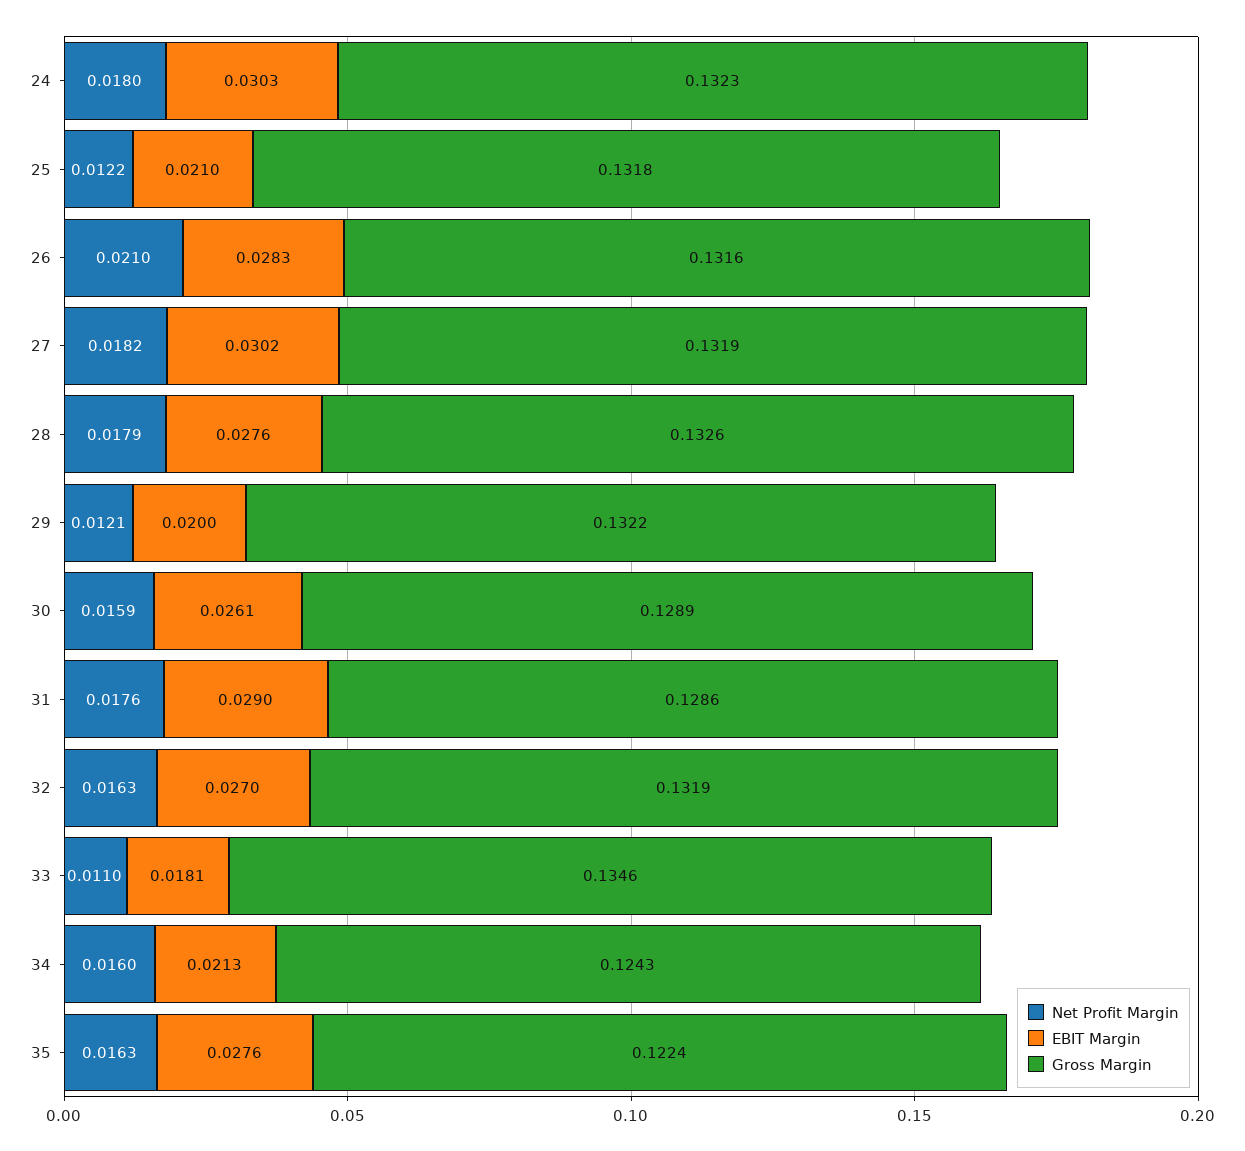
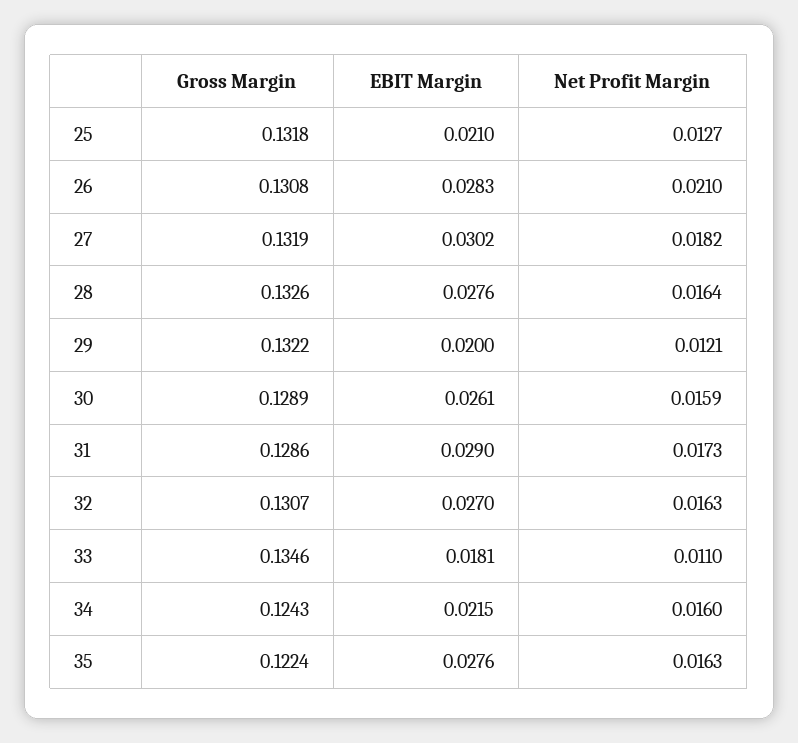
  {
    "Net Profit Margin": {
-     "24": 0.018,
-     "25": 0.0122,
+     "25": 0.0127,
      "26": 0.021,
      "27": 0.0182,
-     "28": 0.0179,
+     "28": 0.0164,
      "29": 0.0121,
      "30": 0.0159,
-     "31": 0.0176,
+     "31": 0.0173,
      "32": 0.0163,
      "33": 0.011,
      "34": 0.016,
      "35": 0.0163
    },
    "EBIT Margin": {
-     "24": 0.0303,
      "25": 0.021,
      "26": 0.0283,
      "27": 0.0302,
      "28": 0.0276,
      "29": 0.02,
      "30": 0.0261,
      "31": 0.029,
      "32": 0.027,
      "33": 0.0181,
-     "34": 0.0213,
+     "34": 0.0215,
      "35": 0.0276
    },
    "Gross Margin": {
-     "24": 0.1323,
      "25": 0.1318,
-     "26": 0.1316,
+     "26": 0.1308,
      "27": 0.1319,
      "28": 0.1326,
      "29": 0.1322,
      "30": 0.1289,
      "31": 0.1286,
-     "32": 0.1319,
+     "32": 0.1307,
      "33": 0.1346,
      "34": 0.1243,
      "35": 0.1224
    }
  }

